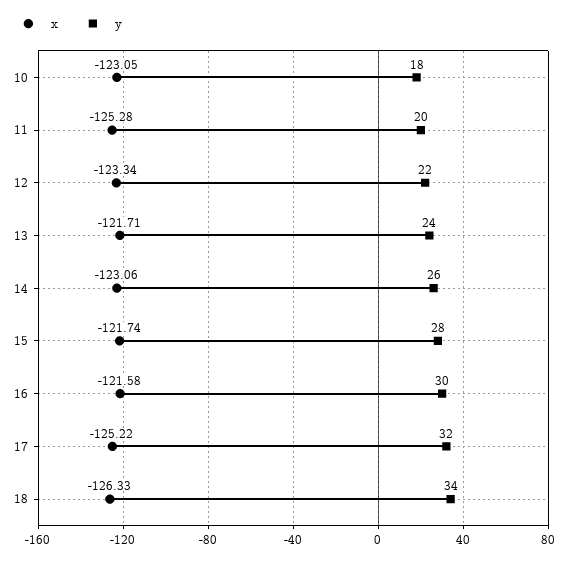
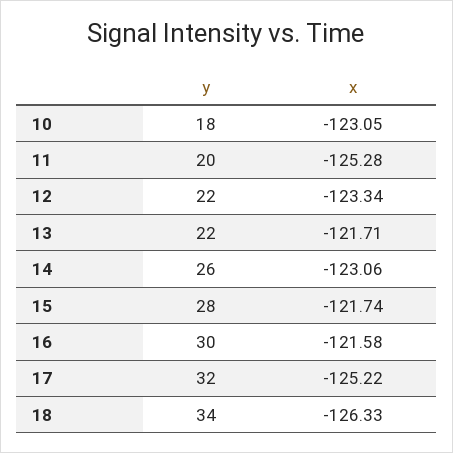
  {
    "x": {
      "10": -123.05,
      "11": -125.28,
      "12": -123.34,
      "13": -121.71,
      "14": -123.06,
      "15": -121.74,
      "16": -121.58,
      "17": -125.22,
      "18": -126.33
    },
    "y": {
      "10": 18,
      "11": 20,
      "12": 22,
-     "13": 24,
+     "13": 22,
      "14": 26,
      "15": 28,
      "16": 30,
      "17": 32,
      "18": 34
    }
  }

